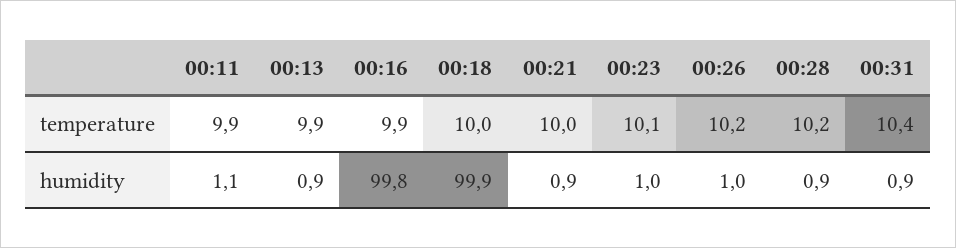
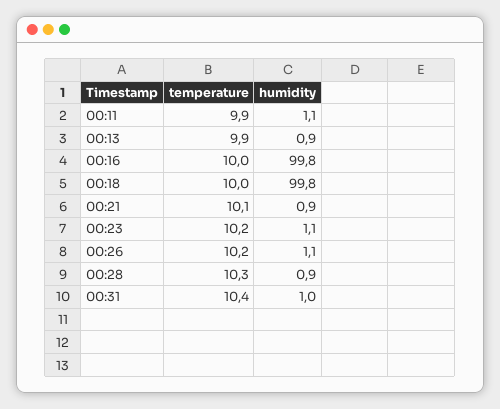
  {
    "00:11": {
      "temperature": 9.9,
      "humidity": 1.1
    },
    "00:13": {
      "temperature": 9.9,
      "humidity": 0.9
    },
    "00:16": {
-     "temperature": 9.9,
+     "temperature": 10,
      "humidity": 99.8
    },
    "00:18": {
      "temperature": 10,
-     "humidity": 99.9
+     "humidity": 99.8
    },
    "00:21": {
-     "temperature": 10,
+     "temperature": 10.1,
      "humidity": 0.9
    },
    "00:23": {
-     "temperature": 10.1,
+     "temperature": 10.2,
-     "humidity": 1
+     "humidity": 1.1
    },
    "00:26": {
      "temperature": 10.2,
-     "humidity": 1
+     "humidity": 1.1
    },
    "00:28": {
-     "temperature": 10.2,
+     "temperature": 10.3,
      "humidity": 0.9
    },
    "00:31": {
      "temperature": 10.4,
-     "humidity": 0.9
+     "humidity": 1
    }
  }

